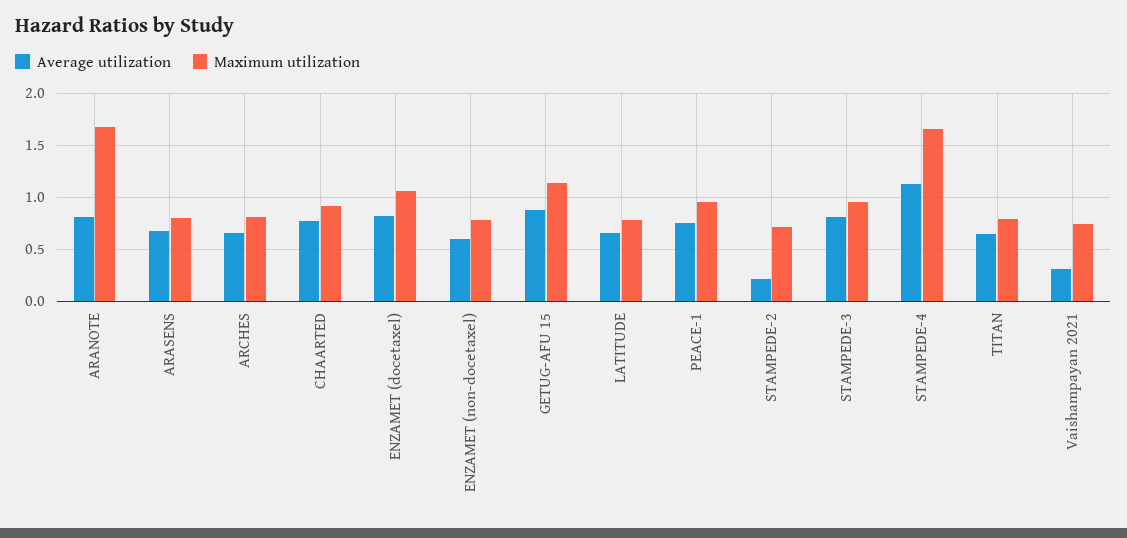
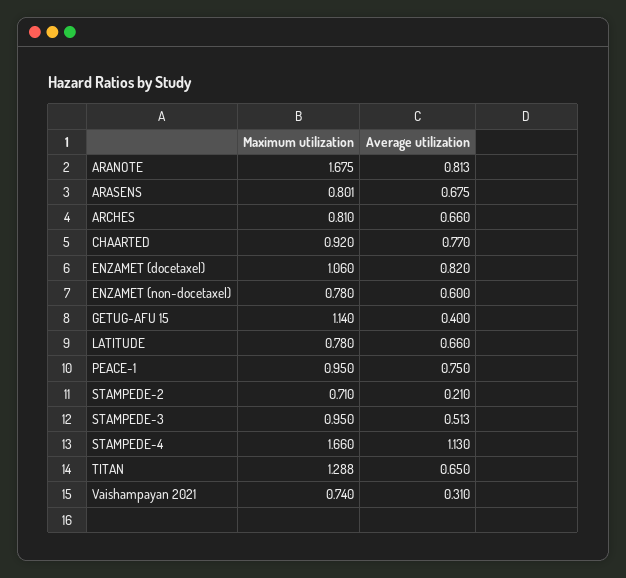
  {
    "Average utilization": {
      "ARANOTE": 0.813,
      "ARASENS": 0.675,
      "ARCHES": 0.66,
      "CHAARTED": 0.77,
      "ENZAMET (docetaxel)": 0.82,
      "ENZAMET (non-docetaxel)": 0.6,
-     "GETUG-AFU 15": 0.9,
+     "GETUG-AFU 15": 0.4,
      "LATITUDE": 0.66,
      "PEACE-1": 0.75,
      "STAMPEDE-2": 0.21,
-     "STAMPEDE-3": 0.8,
+     "STAMPEDE-3": 0.513,
      "STAMPEDE-4": 1.13,
      "TITAN": 0.65,
      "Vaishampayan 2021": 0.31
    },
    "Maximum utilization": {
      "ARANOTE": 1.675,
      "ARASENS": 0.801,
      "ARCHES": 0.81,
      "CHAARTED": 0.92,
      "ENZAMET (docetaxel)": 1.06,
      "ENZAMET (non-docetaxel)": 0.78,
      "GETUG-AFU 15": 1.14,
      "LATITUDE": 0.78,
      "PEACE-1": 0.95,
      "STAMPEDE-2": 0.71,
      "STAMPEDE-3": 0.95,
      "STAMPEDE-4": 1.66,
-     "TITAN": 0.8,
+     "TITAN": 1.288,
      "Vaishampayan 2021": 0.74
    }
  }

